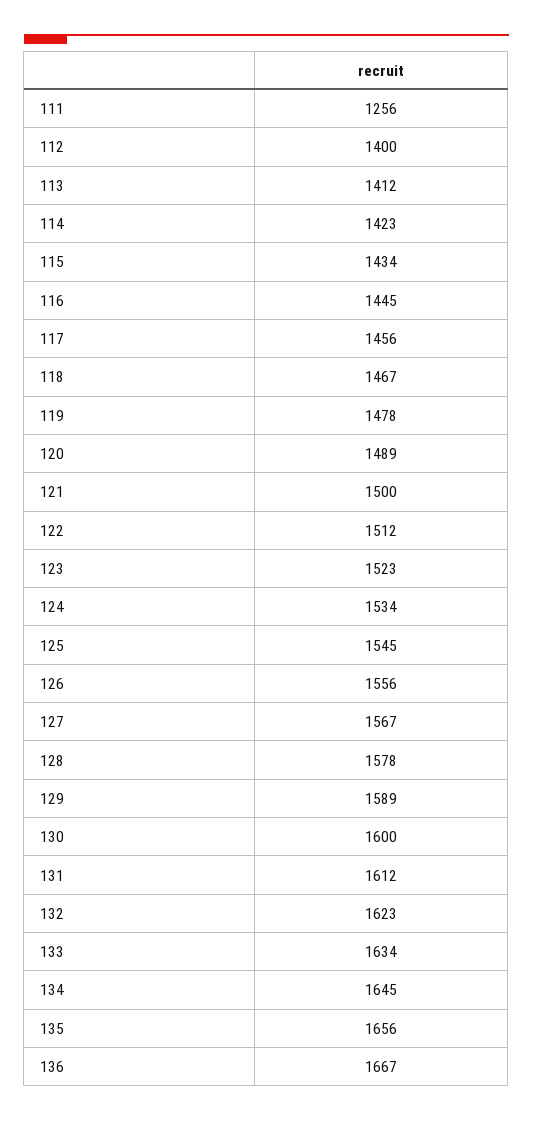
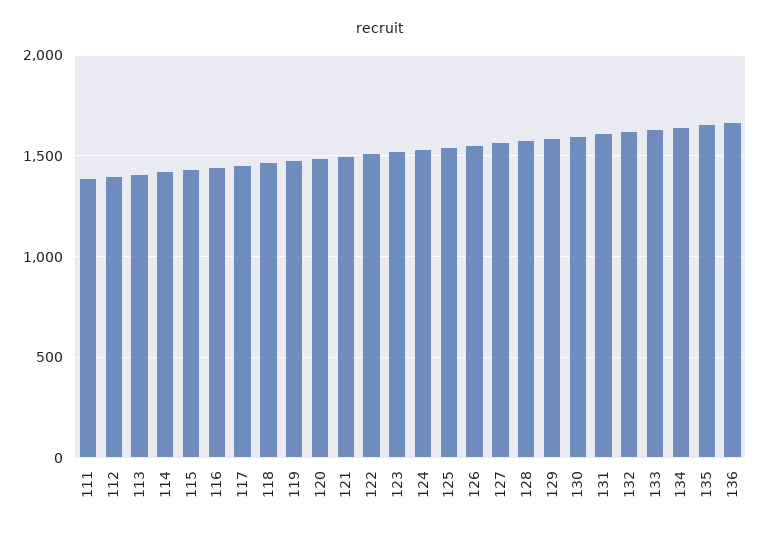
  {
-   "111": 1256,
+   "111": 1400,
    "112": 1400,
    "113": 1412,
    "114": 1423,
    "115": 1434,
    "116": 1445,
    "117": 1456,
    "118": 1467,
    "119": 1478,
    "120": 1489,
    "121": 1500,
    "122": 1512,
    "123": 1523,
    "124": 1534,
    "125": 1545,
    "126": 1556,
    "127": 1567,
    "128": 1578,
    "129": 1589,
    "130": 1600,
    "131": 1612,
    "132": 1623,
    "133": 1634,
    "134": 1645,
    "135": 1656,
    "136": 1667
  }

